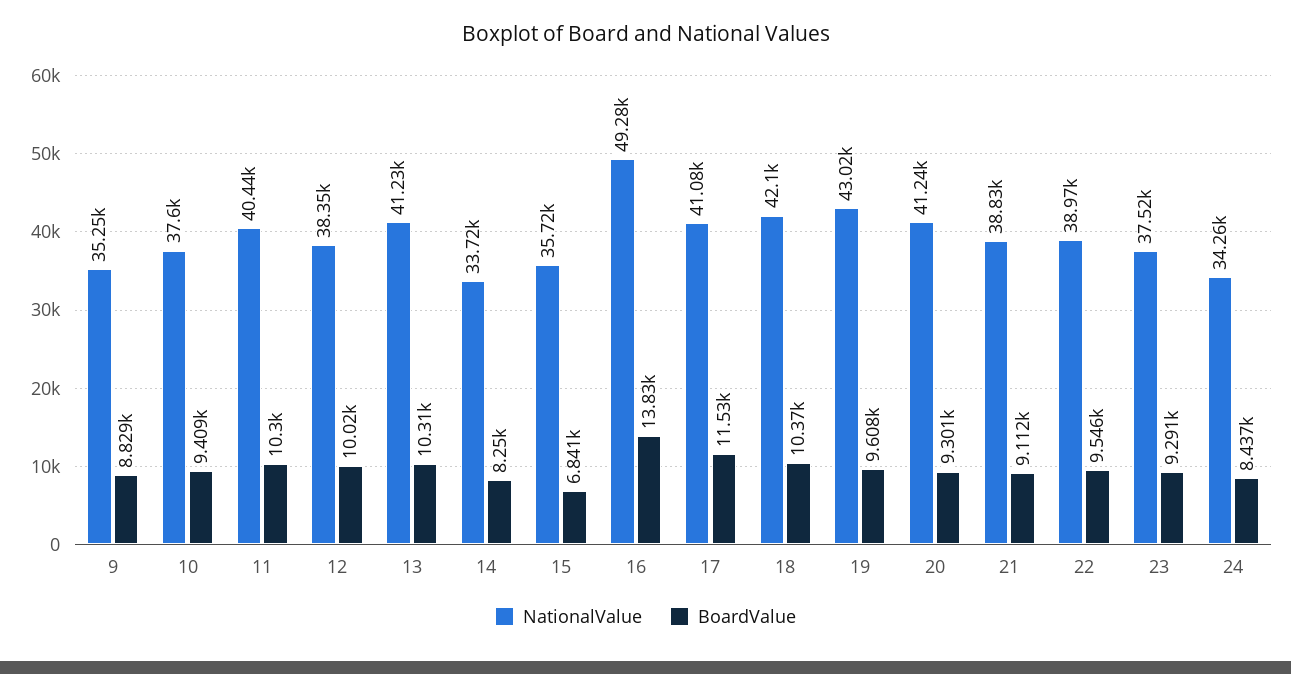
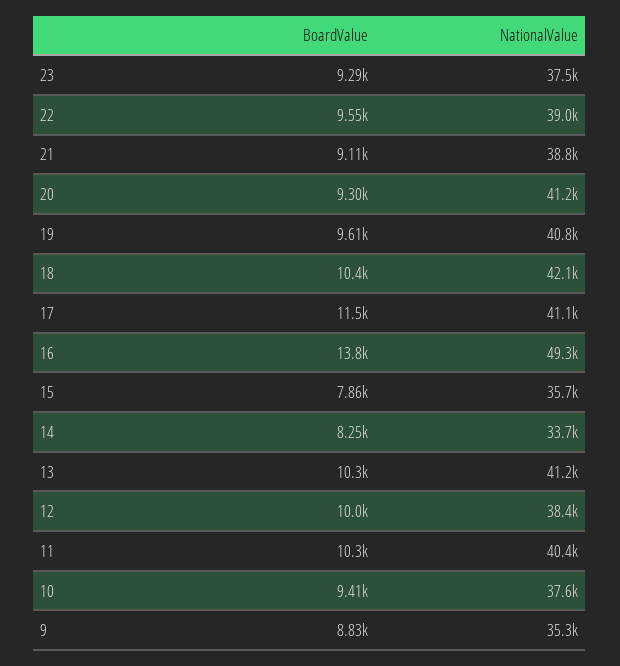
  {
    "NationalValue": {
      "9": 35250,
      "10": 37600,
      "11": 40440,
      "12": 38350,
      "13": 41230,
      "14": 33720,
      "15": 35720,
      "16": 49280,
      "17": 41080,
      "18": 42100,
-     "19": 43020,
+     "19": 40800,
      "20": 41240,
      "21": 38830,
      "22": 38970,
-     "23": 37520,
+     "23": 37520
-     "24": 34260
    },
    "BoardValue": {
      "9": 8829,
      "10": 9409,
      "11": 10300,
      "12": 10020,
      "13": 10310,
      "14": 8250,
-     "15": 6841,
+     "15": 7860,
      "16": 13830,
      "17": 11530,
      "18": 10370,
      "19": 9608,
      "20": 9301,
      "21": 9112,
      "22": 9546,
-     "23": 9291,
+     "23": 9291
-     "24": 8437
    }
  }

